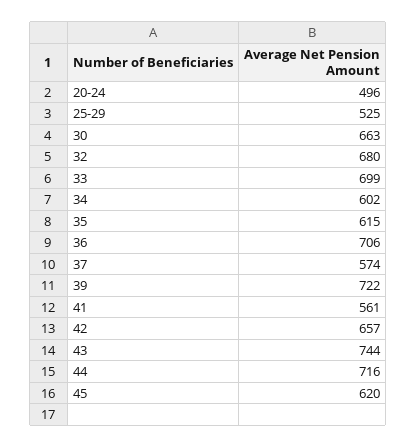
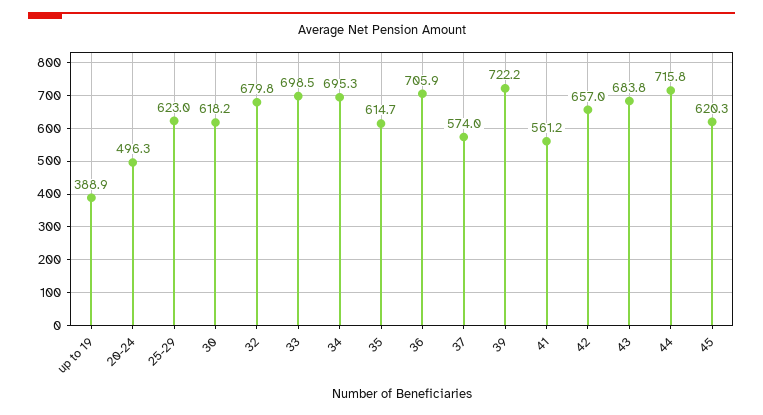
  {
    "20-24": 496.3,
-   "25-29": 525,
+   "25-29": 623,
-   "30": 663,
+   "30": 618.2,
    "32": 679.8,
    "33": 698.5,
-   "34": 602,
+   "34": 695.3,
    "35": 614.7,
    "36": 705.9,
    "37": 574,
    "39": 722.2,
    "41": 561.2,
    "42": 657,
-   "43": 744,
+   "43": 683.8,
    "44": 715.8,
-   "45": 620.3
+   "45": 620.3,
+   "up to 19": 388.9
  }

